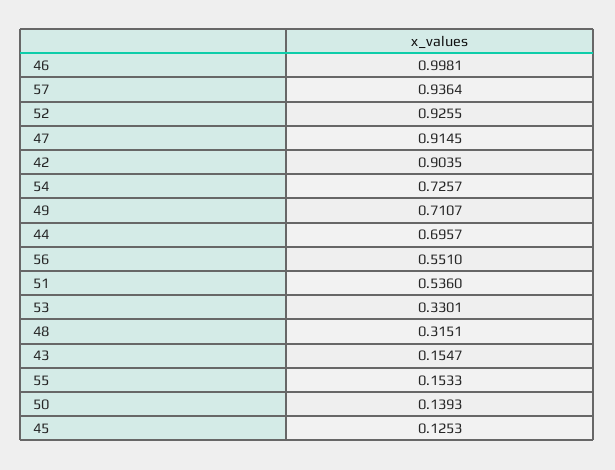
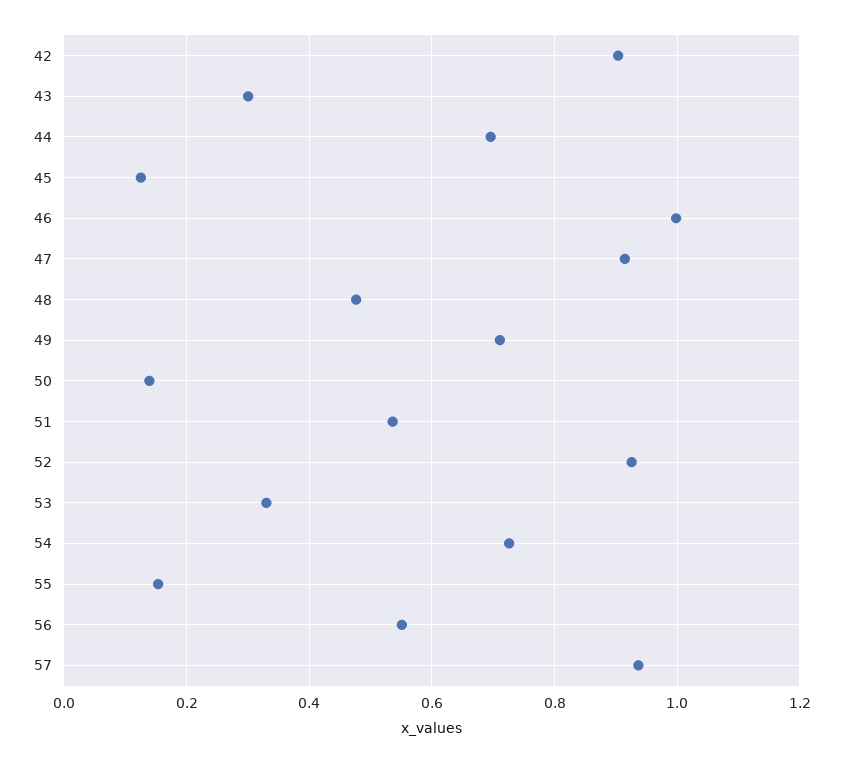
  {
    "46": 0.9981,
    "57": 0.9364,
    "52": 0.9255,
    "47": 0.9145,
    "42": 0.9035,
    "54": 0.7257,
    "49": 0.7107,
    "44": 0.6957,
    "56": 0.551,
    "51": 0.536,
    "53": 0.3301,
-   "48": 0.3151,
+   "48": 0.48,
-   "43": 0.1547,
+   "43": 0.3,
    "55": 0.1533,
    "50": 0.1393,
    "45": 0.1253
  }

